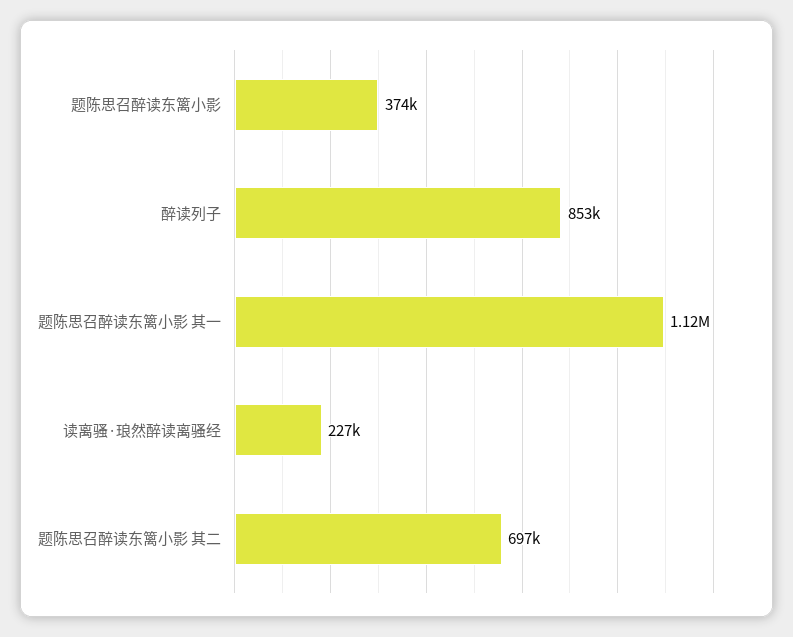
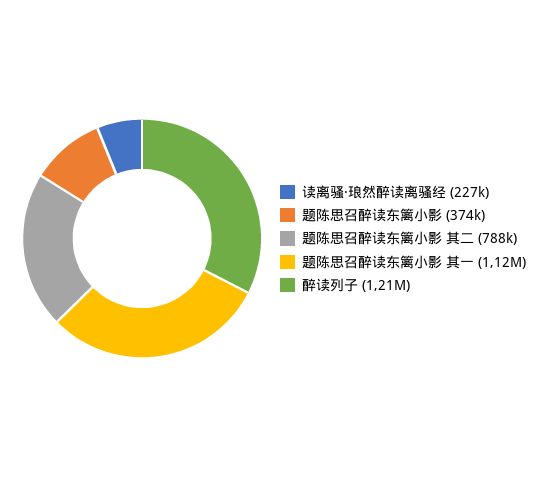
  {
    "题陈思召醉读东篱小影": 374000,
-   "醉读列子": 853000,
+   "醉读列子": 1210000,
    "题陈思召醉读东篱小影 其一": 1120000,
    "读离骚·琅然醉读离骚经": 227000,
-   "题陈思召醉读东篱小影 其二": 697000
+   "题陈思召醉读东篱小影 其二": 788000
  }

